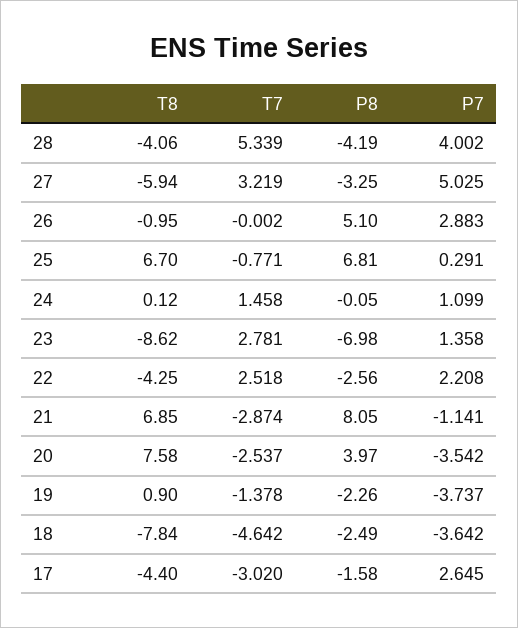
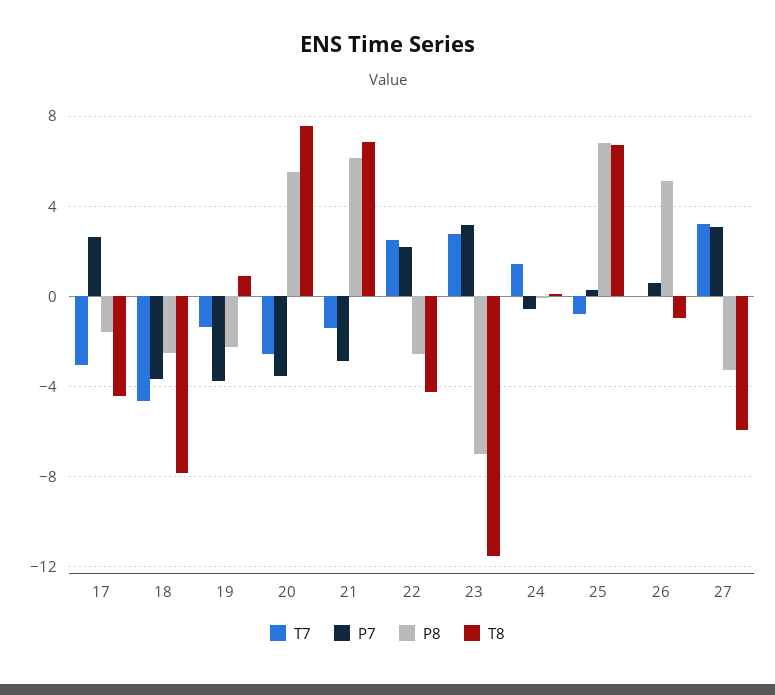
  {
    "T8": {
-     "28": -4.06,
      "27": -5.94,
      "26": -0.95,
      "25": 6.7,
      "24": 0.12,
-     "23": -8.62,
+     "23": -11.5,
      "22": -4.25,
      "21": 6.85,
      "20": 7.58,
      "19": 0.9,
      "18": -7.84,
      "17": -4.4
    },
    "T7": {
-     "28": 5.339,
      "27": 3.219,
      "26": -0.002,
      "25": -0.771,
      "24": 1.458,
      "23": 2.781,
      "22": 2.518,
-     "21": -2.874,
+     "21": -1.5,
      "20": -2.537,
      "19": -1.378,
      "18": -4.642,
      "17": -3.02
    },
    "P8": {
-     "28": -4.19,
      "27": -3.25,
      "26": 5.1,
      "25": 6.81,
      "24": -0.05,
      "23": -6.98,
      "22": -2.56,
-     "21": 8.05,
+     "21": 6,
-     "20": 3.97,
+     "20": 5.5,
      "19": -2.26,
      "18": -2.49,
      "17": -1.58
    },
    "P7": {
-     "28": 4.002,
-     "27": 5.025,
+     "27": 3,
-     "26": 2.883,
+     "26": 0.5,
      "25": 0.291,
-     "24": 1.099,
+     "24": -0.5,
-     "23": 1.358,
+     "23": 3,
      "22": 2.208,
-     "21": -1.141,
+     "21": -3,
      "20": -3.542,
      "19": -3.737,
      "18": -3.642,
      "17": 2.645
    }
  }

